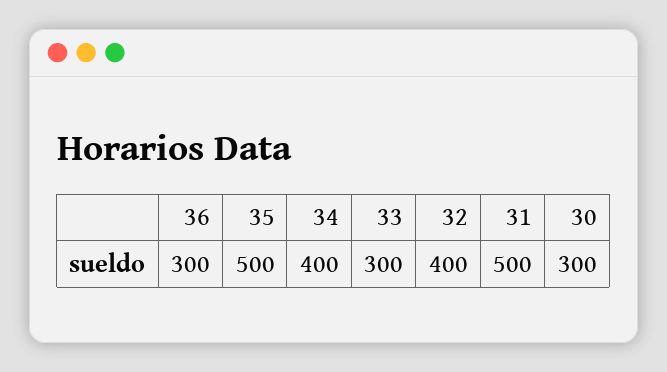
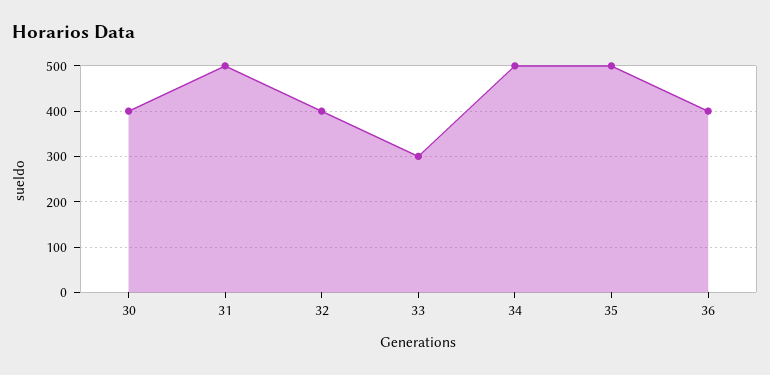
  {
-   "36": 300,
+   "36": 400,
    "35": 500,
-   "34": 400,
+   "34": 500,
    "33": 300,
    "32": 400,
    "31": 500,
-   "30": 300
+   "30": 400
  }

